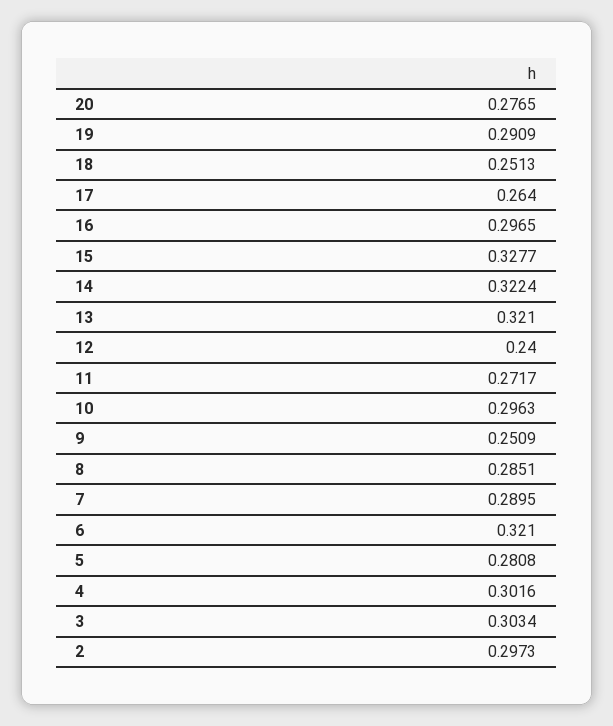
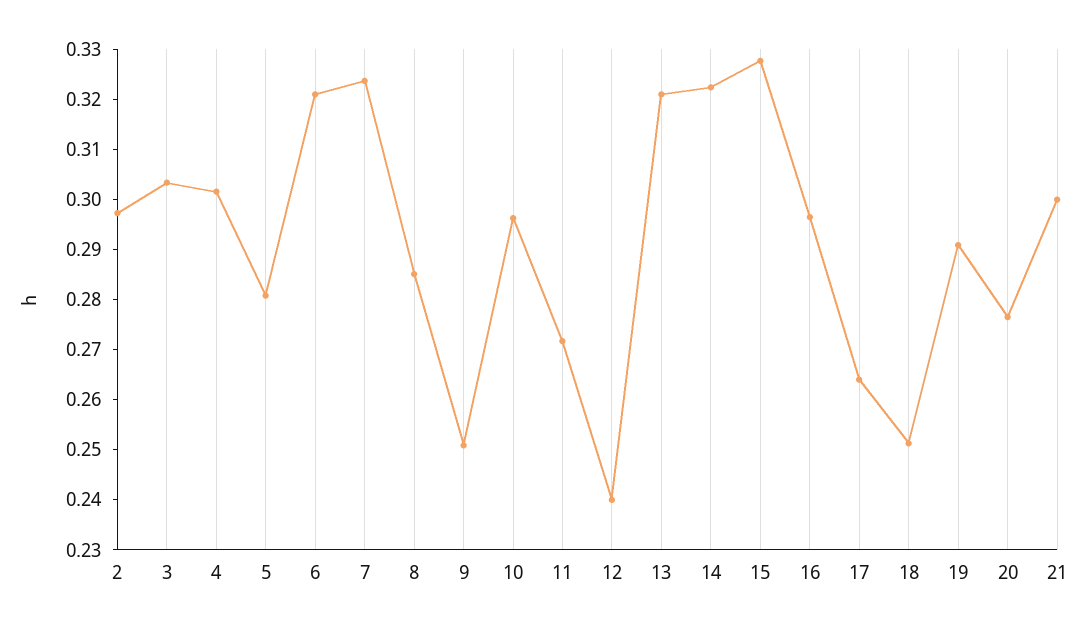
  {
    "20": 0.2765,
    "19": 0.2909,
    "18": 0.2513,
    "17": 0.264,
    "16": 0.2965,
    "15": 0.3277,
    "14": 0.3224,
    "13": 0.321,
    "12": 0.24,
    "11": 0.2717,
    "10": 0.2963,
    "9": 0.2509,
    "8": 0.2851,
-   "7": 0.2895,
+   "7": 0.324,
    "6": 0.321,
    "5": 0.2808,
    "4": 0.3016,
    "3": 0.3034,
-   "2": 0.2973
+   "2": 0.2973,
+   "21": 0.3
  }

